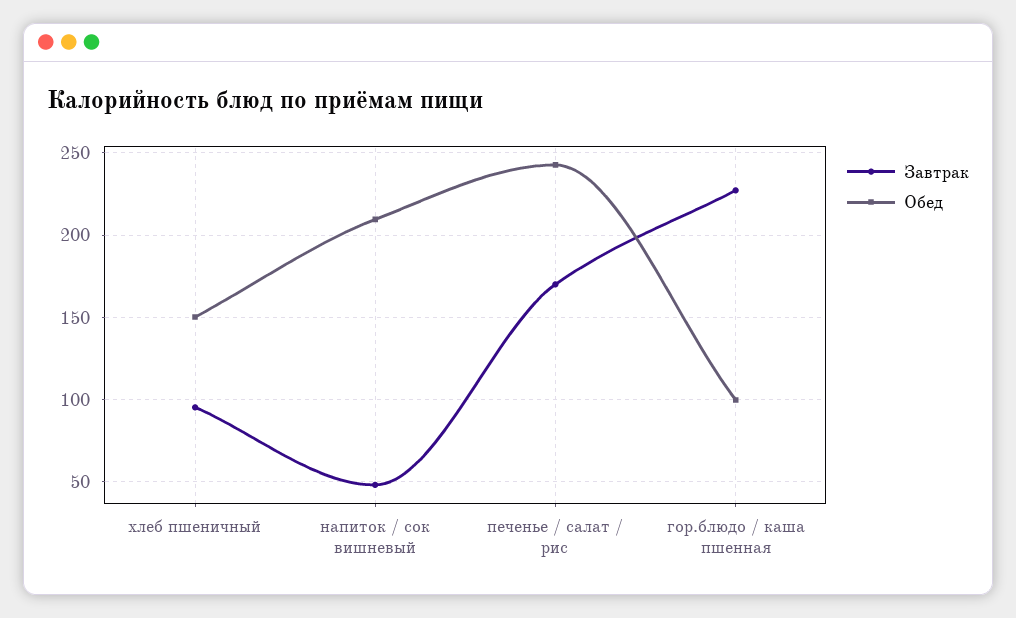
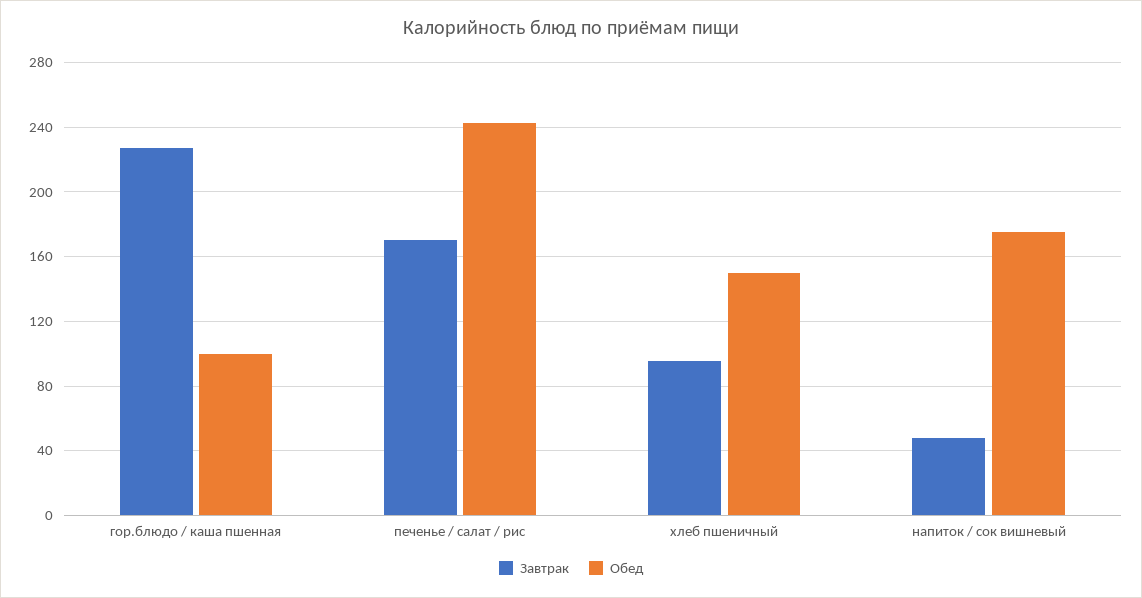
  {
    "Завтрак": {
      "хлеб пшеничный": 95,
      "напиток / сок вишневый": 50,
      "печенье / салат / рис": 170,
      "гор.блюдо / каша пшенная": 225
    },
    "Обед": {
      "хлеб пшеничный": 150,
-     "напиток / сок вишневый": 210,
+     "напиток / сок вишневый": 175,
      "печенье / салат / рис": 245,
      "гор.блюдо / каша пшенная": 100
    }
  }

